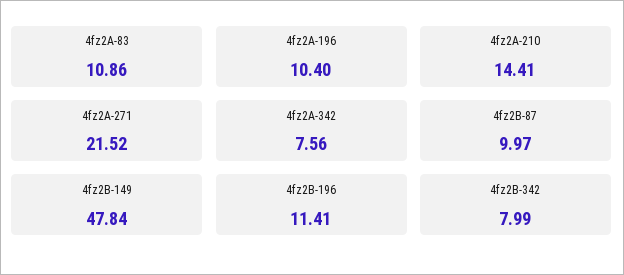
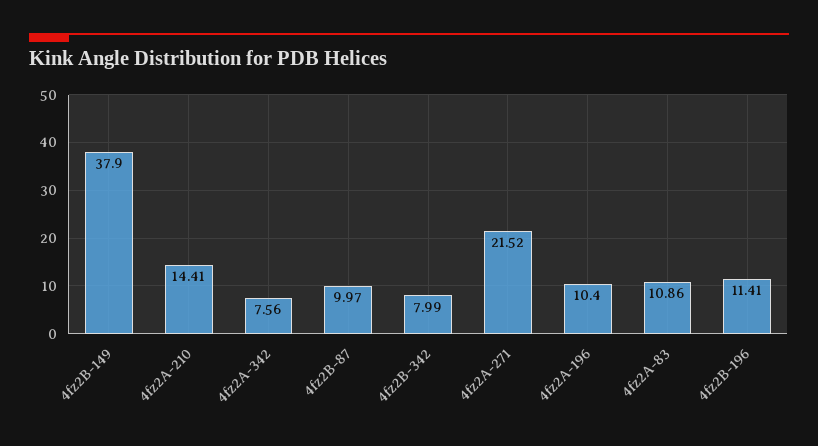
  {
    "4fz2A-83": 10.86,
    "4fz2A-196": 10.4,
    "4fz2A-210": 14.41,
    "4fz2A-271": 21.52,
    "4fz2A-342": 7.56,
    "4fz2B-87": 9.97,
-   "4fz2B-149": 47.84,
+   "4fz2B-149": 37.9,
    "4fz2B-196": 11.41,
    "4fz2B-342": 7.99
  }

